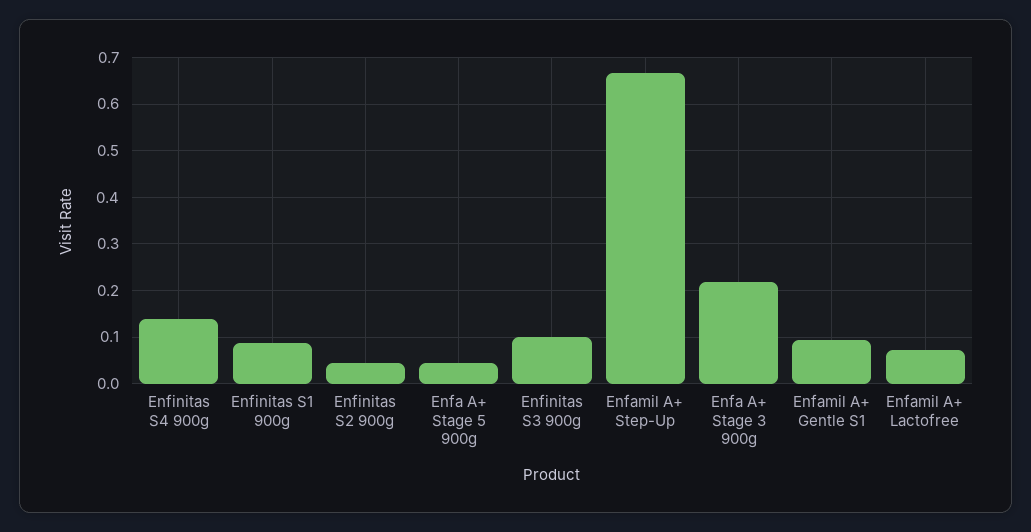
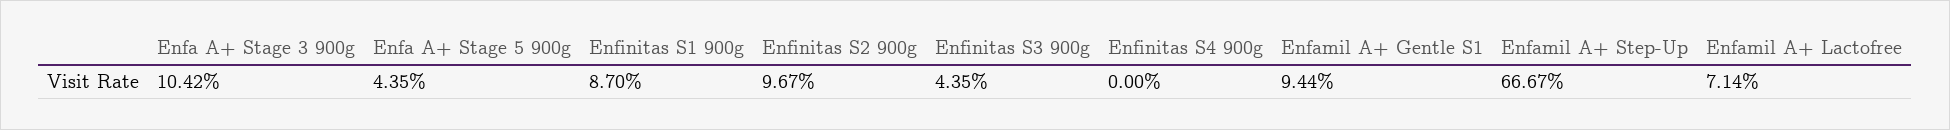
  {
-   "Enfinitas S4 900g": 0.14,
+   "Enfinitas S4 900g": 0,
    "Enfinitas S1 900g": 0.087,
-   "Enfinitas S2 900g": 0.04,
+   "Enfinitas S2 900g": 0.0967,
    "Enfa A+ Stage 5 900g": 0.0435,
-   "Enfinitas S3 900g": 0.1,
+   "Enfinitas S3 900g": 0.0435,
    "Enfamil A+ Step-Up": 0.6667,
-   "Enfa A+ Stage 3 900g": 0.22,
+   "Enfa A+ Stage 3 900g": 0.1042,
    "Enfamil A+ Gentle S1": 0.0944,
    "Enfamil A+ Lactofree": 0.0714
  }

